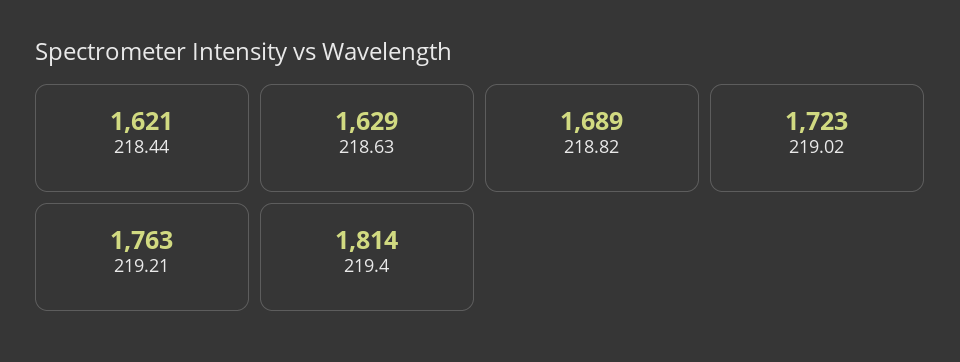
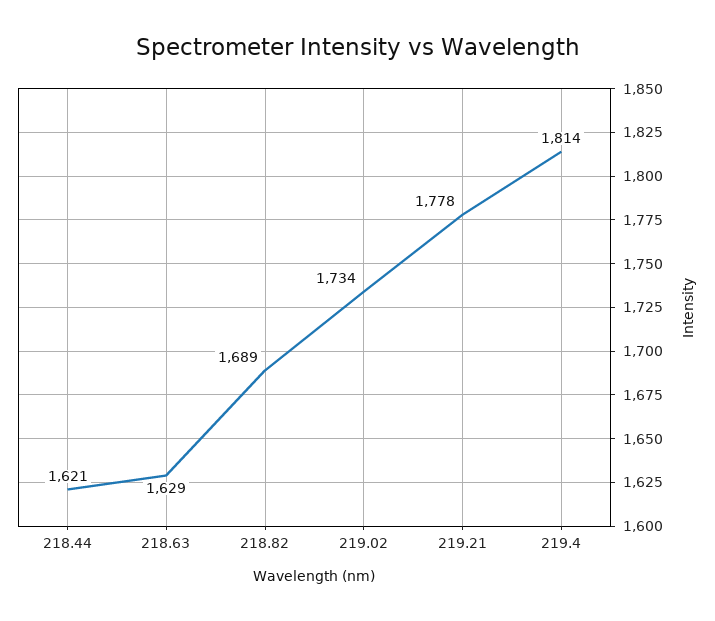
  {
    "218.44": 1621,
    "218.63": 1629,
    "218.82": 1689,
-   "219.02": 1723,
+   "219.02": 1734,
-   "219.21": 1763,
+   "219.21": 1778,
    "219.4": 1814
  }

